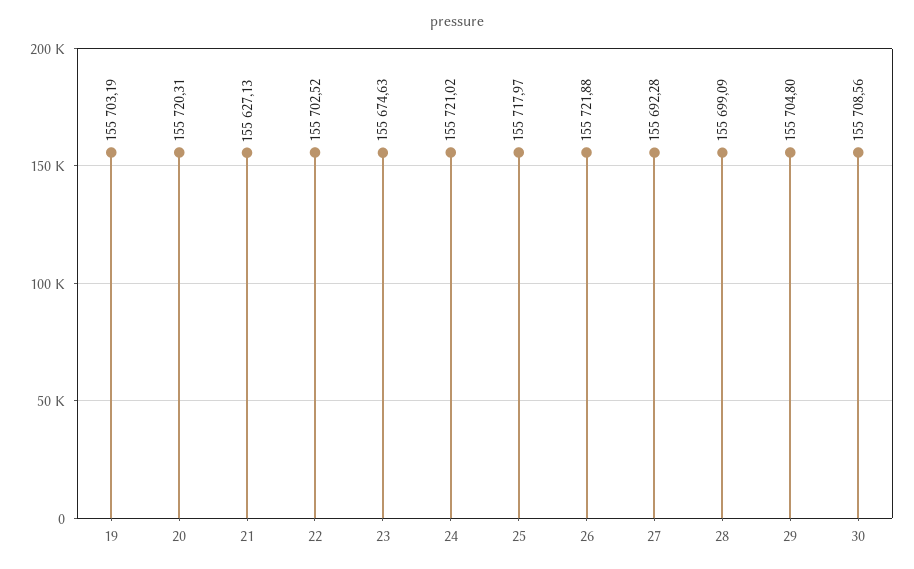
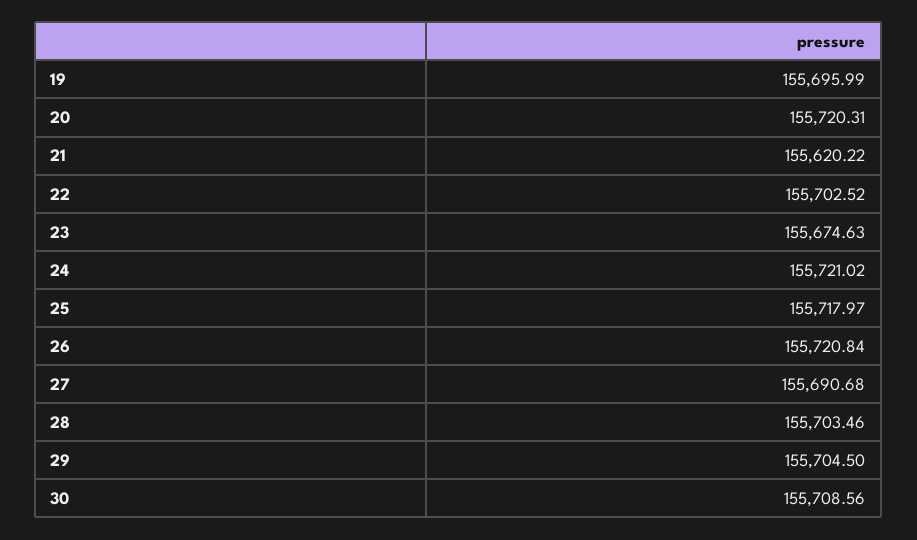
  {
-   "19": 155703.19,
+   "19": 155695.99,
    "20": 155720.31,
-   "21": 155627.13,
+   "21": 155620.22,
    "22": 155702.52,
    "23": 155674.63,
    "24": 155721.02,
    "25": 155717.97,
-   "26": 155721.88,
+   "26": 155720.84,
-   "27": 155692.28,
+   "27": 155690.68,
-   "28": 155699.09,
+   "28": 155703.46,
-   "29": 155704.8,
+   "29": 155704.5,
    "30": 155708.56
  }

